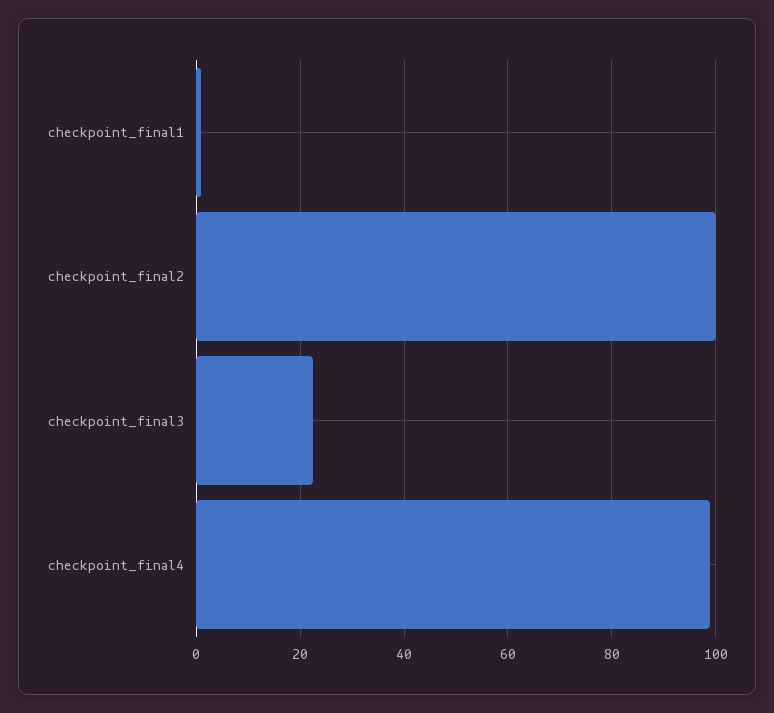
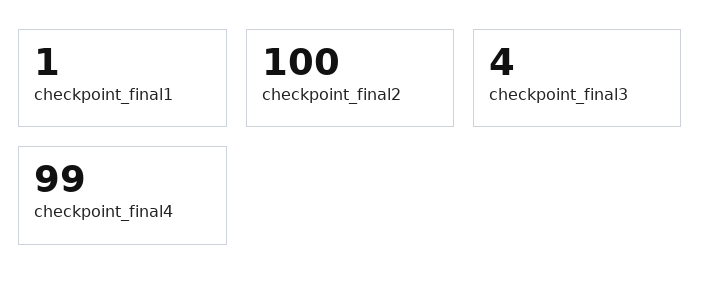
  {
    "checkpoint_final1": 1,
    "checkpoint_final2": 100,
-   "checkpoint_final3": 22,
+   "checkpoint_final3": 4,
    "checkpoint_final4": 99
  }

